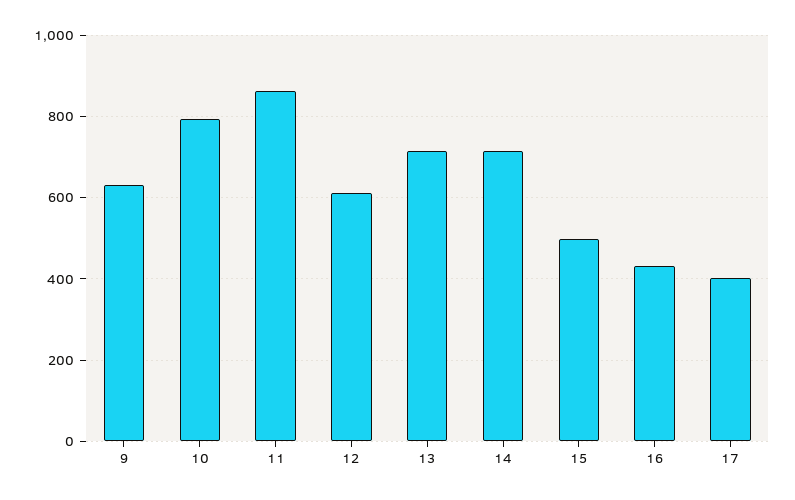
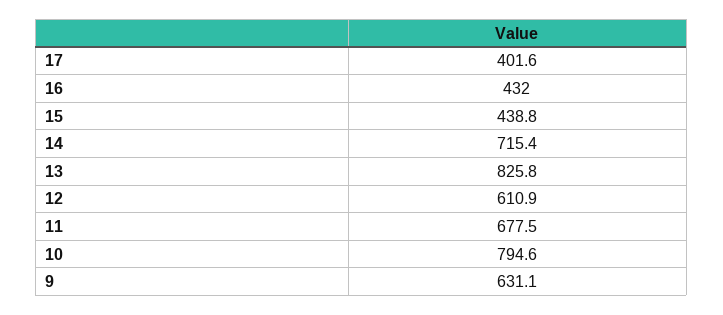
  {
    "9": 631.1,
    "10": 794.6,
-   "11": 860,
+   "11": 677.5,
    "12": 610.9,
-   "13": 720,
+   "13": 825.8,
    "14": 715.4,
-   "15": 500,
+   "15": 438.8,
    "16": 432,
    "17": 401.6
  }

